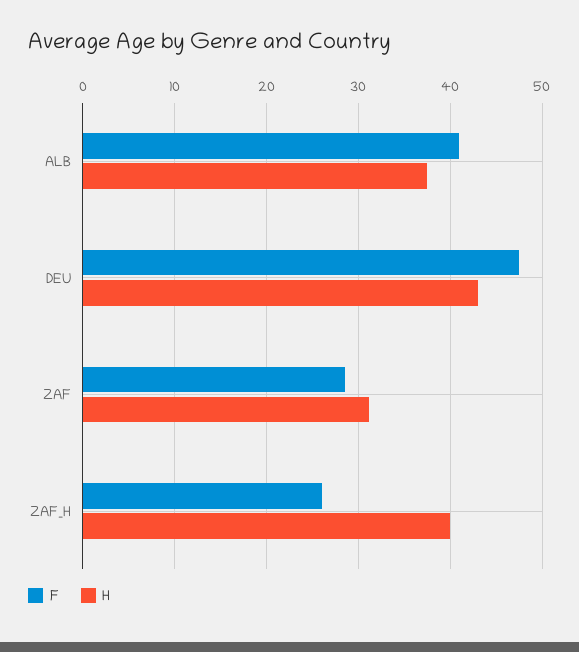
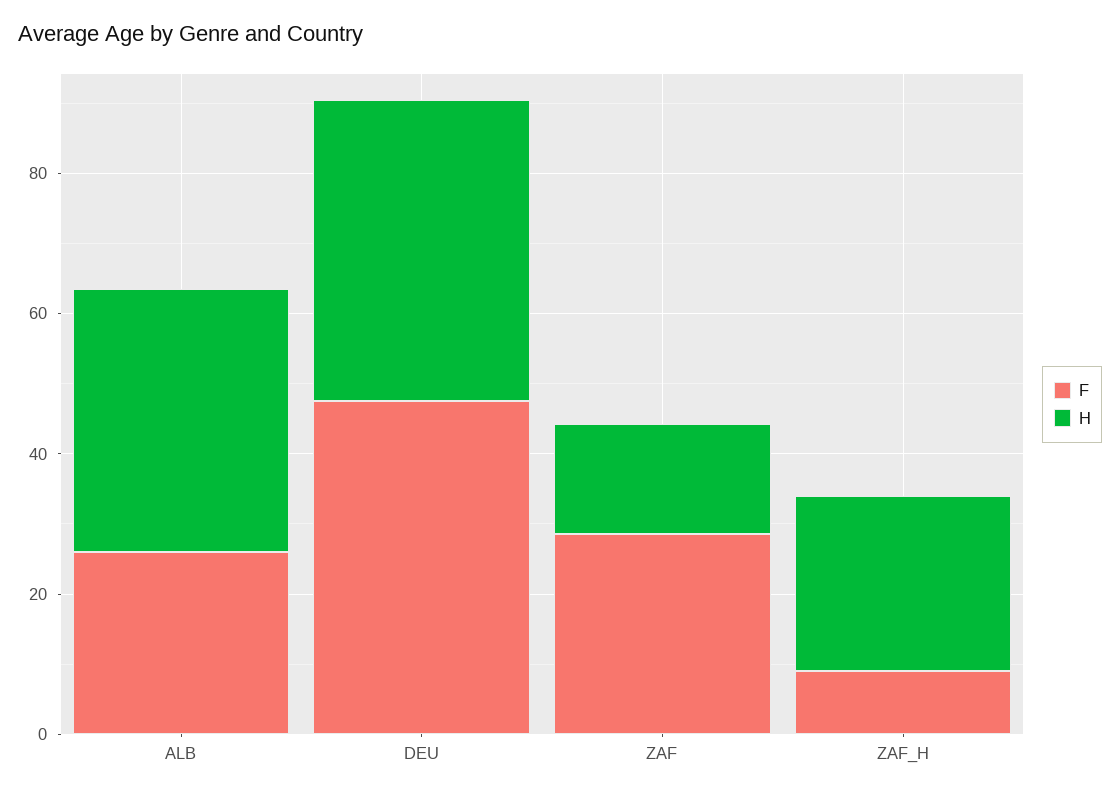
  {
    "F": {
-     "ALB": 41,
+     "ALB": 25,
      "DEU": 48,
      "ZAF": 29,
-     "ZAF_H": 26
+     "ZAF_H": 10
    },
    "H": {
      "ALB": 38,
      "DEU": 43,
-     "ZAF": 31,
+     "ZAF": 15,
-     "ZAF_H": 40
+     "ZAF_H": 25
    }
  }

